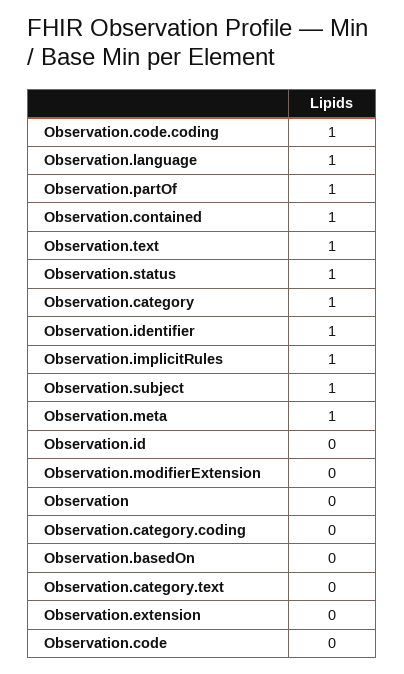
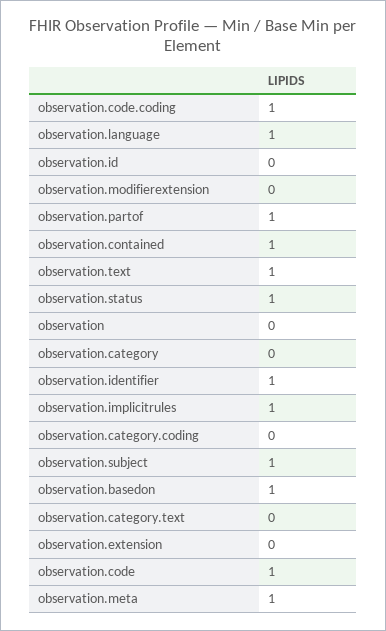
  {
    "Observation.code.coding": 1,
    "Observation.language": 1,
    "Observation.partOf": 1,
    "Observation.contained": 1,
    "Observation.text": 1,
    "Observation.status": 1,
-   "Observation.category": 1,
+   "Observation.category": 0,
    "Observation.identifier": 1,
    "Observation.implicitRules": 1,
    "Observation.subject": 1,
    "Observation.meta": 1,
    "Observation.id": 0,
    "Observation.modifierExtension": 0,
    "Observation": 0,
    "Observation.category.coding": 0,
-   "Observation.basedOn": 0,
+   "Observation.basedOn": 1,
    "Observation.category.text": 0,
    "Observation.extension": 0,
-   "Observation.code": 0
+   "Observation.code": 1
  }

